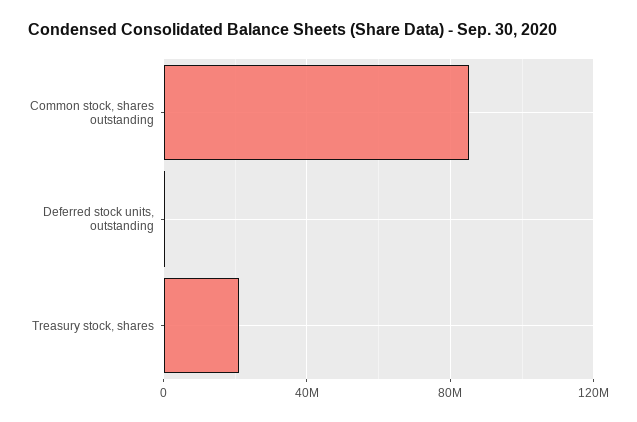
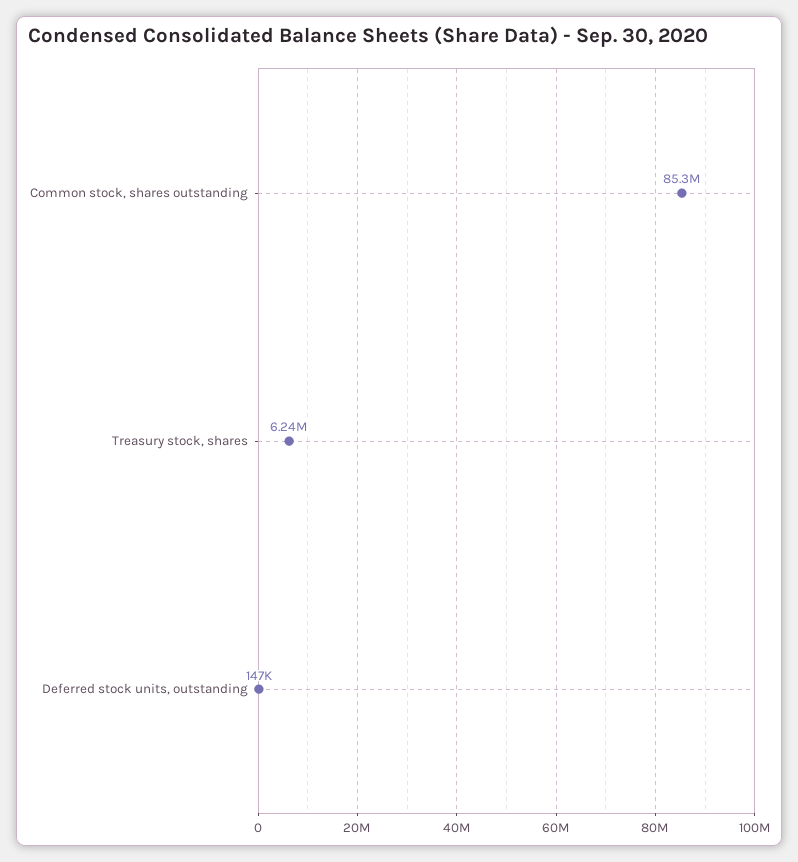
  {
    "Common stock, shares outstanding": 85300000,
    "Deferred stock units, outstanding": 147000,
-   "Treasury stock, shares": 20000000
+   "Treasury stock, shares": 6240000
  }

